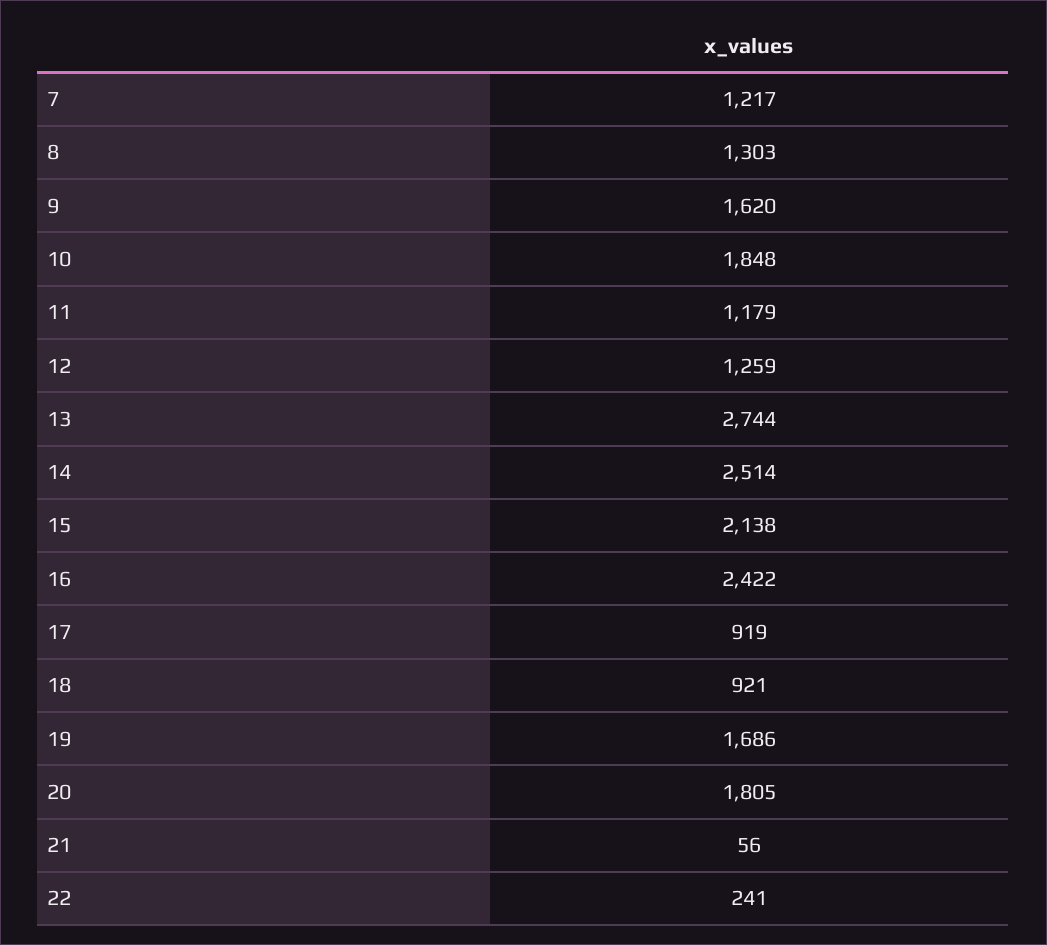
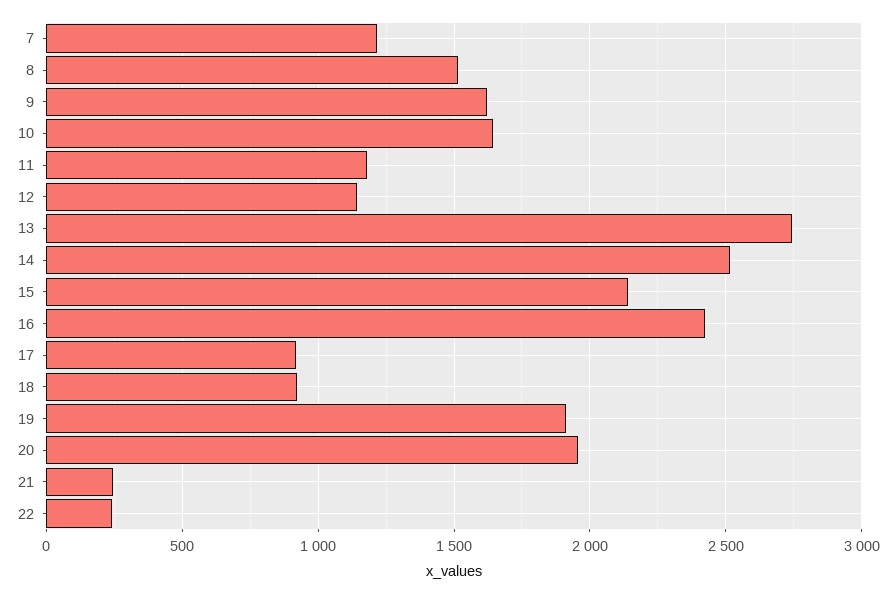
  {
    "7": 1217,
-   "8": 1303,
+   "8": 1500,
    "9": 1620,
-   "10": 1848,
+   "10": 1650,
    "11": 1179,
-   "12": 1259,
+   "12": 1150,
    "13": 2744,
    "14": 2514,
    "15": 2138,
    "16": 2422,
    "17": 919,
    "18": 921,
-   "19": 1686,
+   "19": 1900,
-   "20": 1805,
+   "20": 1950,
-   "21": 56,
+   "21": 250,
    "22": 241
  }

